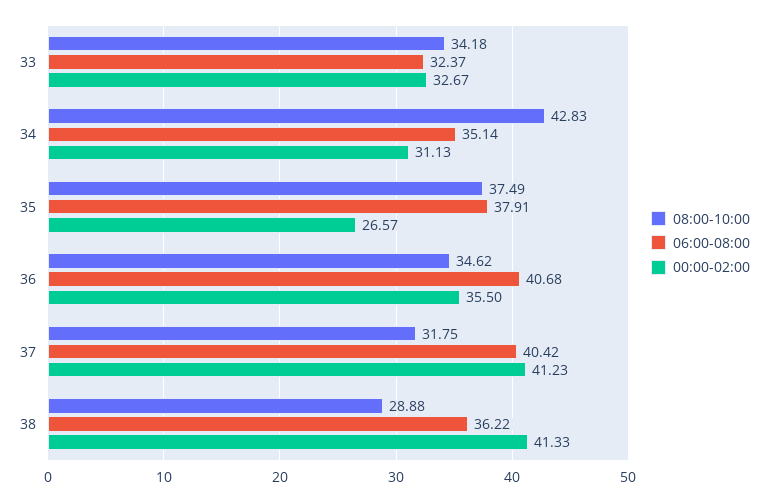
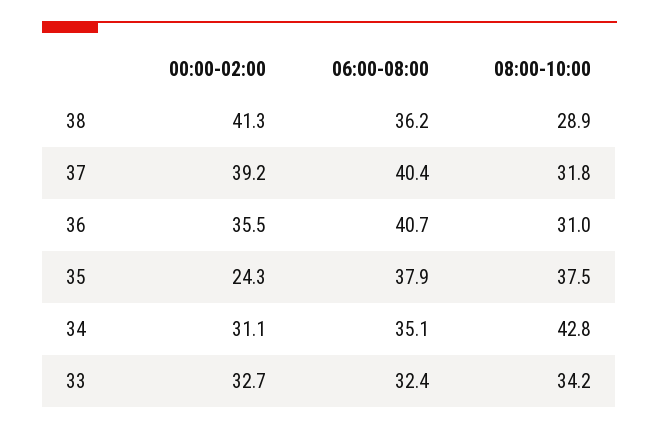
  {
    "08:00-10:00": {
      "33": 34.18,
      "34": 42.83,
      "35": 37.49,
-     "36": 34.62,
+     "36": 31,
      "37": 31.75,
      "38": 28.88
    },
    "06:00-08:00": {
      "33": 32.37,
      "34": 35.14,
      "35": 37.91,
      "36": 40.68,
      "37": 40.42,
      "38": 36.22
    },
    "00:00-02:00": {
      "33": 32.67,
      "34": 31.13,
-     "35": 26.57,
+     "35": 24.3,
      "36": 35.5,
-     "37": 41.23,
+     "37": 39.2,
      "38": 41.33
    }
  }

